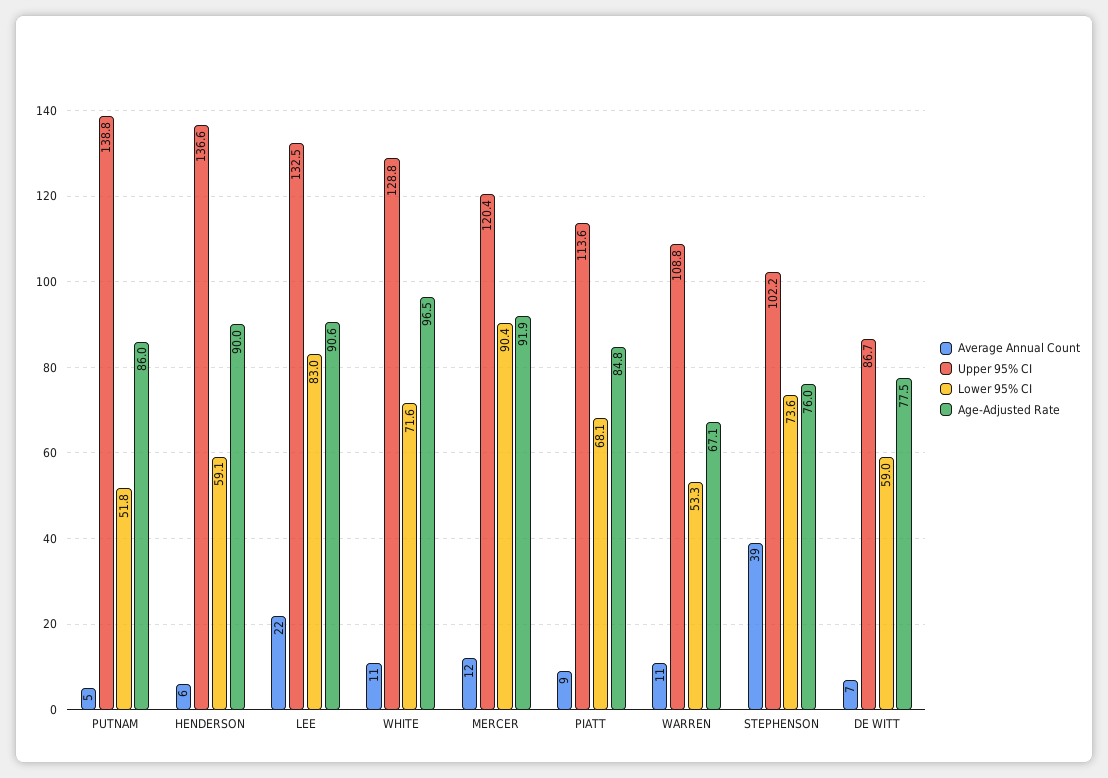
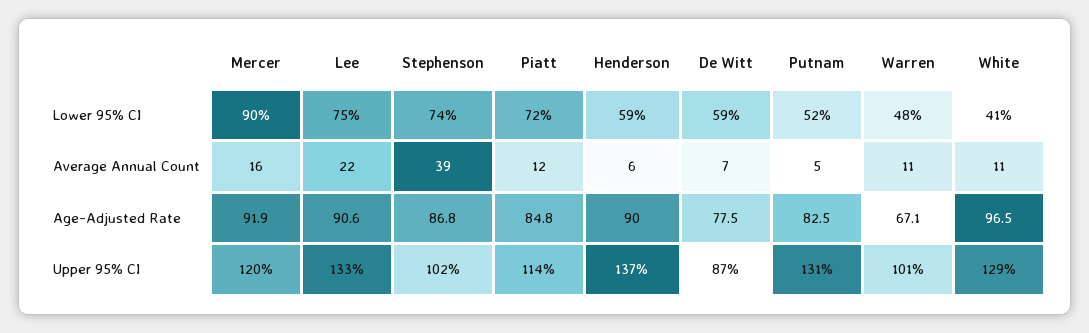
  {
    "Average Annual Count": {
      "PUTNAM": 5,
      "HENDERSON": 6,
      "LEE": 22,
      "WHITE": 11,
-     "MERCER": 12,
+     "MERCER": 16,
-     "PIATT": 9,
+     "PIATT": 12,
      "WARREN": 11,
      "STEPHENSON": 39,
      "DE WITT": 7
    },
    "Upper 95% CI": {
-     "PUTNAM": 138.8,
+     "PUTNAM": 131,
      "HENDERSON": 136.6,
      "LEE": 132.5,
      "WHITE": 128.8,
      "MERCER": 120.4,
      "PIATT": 113.6,
-     "WARREN": 108.8,
+     "WARREN": 101,
      "STEPHENSON": 102.2,
      "DE WITT": 86.7
    },
    "Lower 95% CI": {
      "PUTNAM": 51.8,
      "HENDERSON": 59.1,
-     "LEE": 83,
+     "LEE": 75,
-     "WHITE": 71.6,
+     "WHITE": 41,
      "MERCER": 90.4,
-     "PIATT": 68.1,
+     "PIATT": 72,
-     "WARREN": 53.3,
+     "WARREN": 48,
      "STEPHENSON": 73.6,
      "DE WITT": 59
    },
    "Age-Adjusted Rate": {
-     "PUTNAM": 86,
+     "PUTNAM": 82.5,
      "HENDERSON": 90,
      "LEE": 90.6,
      "WHITE": 96.5,
      "MERCER": 91.9,
      "PIATT": 84.8,
      "WARREN": 67.1,
-     "STEPHENSON": 76,
+     "STEPHENSON": 86.8,
      "DE WITT": 77.5
    }
  }

